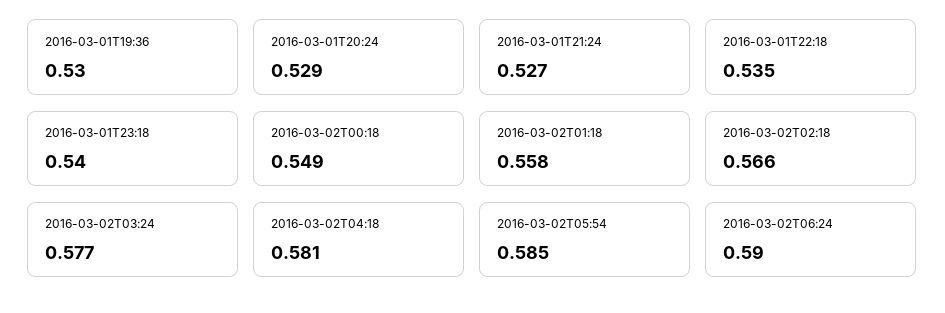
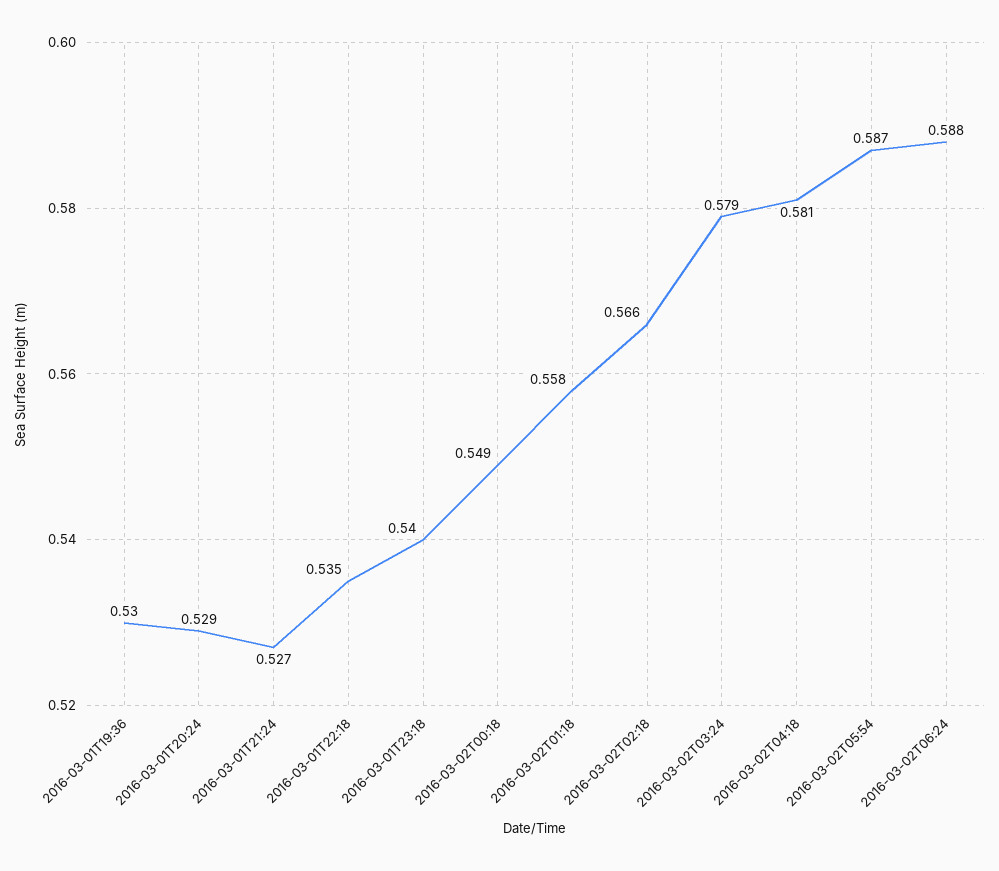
  {
    "2016-03-01T19:36": 0.53,
    "2016-03-01T20:24": 0.529,
    "2016-03-01T21:24": 0.527,
    "2016-03-01T22:18": 0.535,
    "2016-03-01T23:18": 0.54,
    "2016-03-02T00:18": 0.549,
    "2016-03-02T01:18": 0.558,
    "2016-03-02T02:18": 0.566,
-   "2016-03-02T03:24": 0.577,
+   "2016-03-02T03:24": 0.579,
    "2016-03-02T04:18": 0.581,
-   "2016-03-02T05:54": 0.585,
+   "2016-03-02T05:54": 0.587,
-   "2016-03-02T06:24": 0.59
+   "2016-03-02T06:24": 0.588
  }

